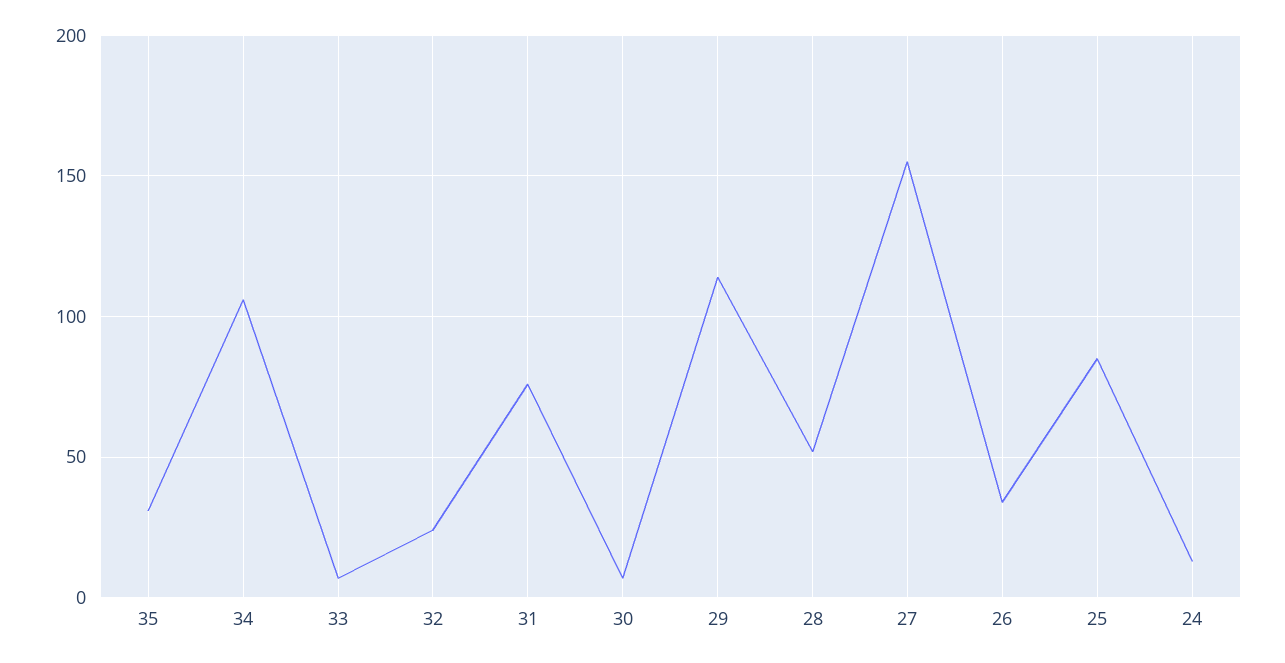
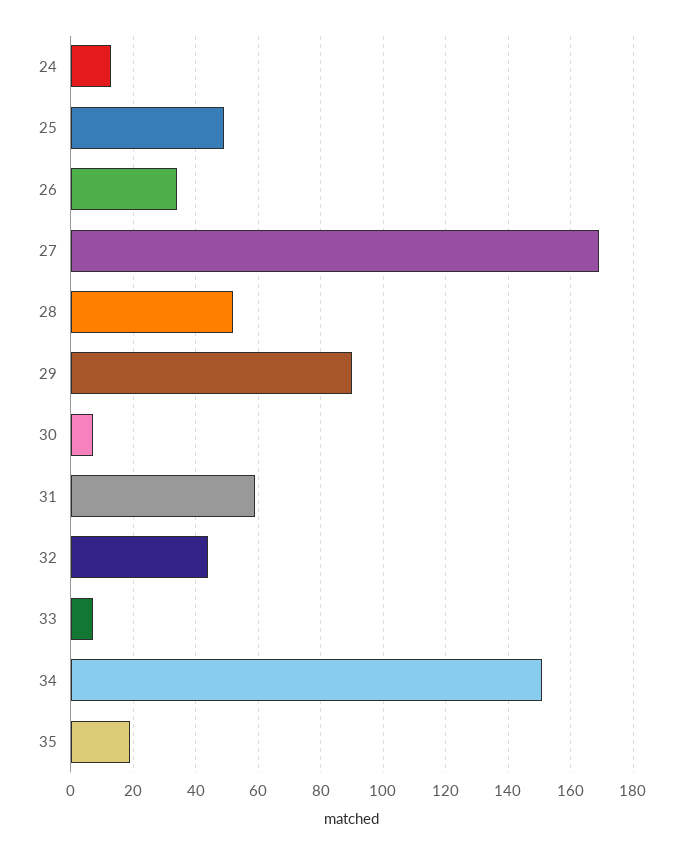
  {
-   "35": 30,
+   "35": 20,
-   "34": 105,
+   "34": 150,
    "33": 5,
-   "32": 25,
+   "32": 45,
-   "31": 75,
+   "31": 60,
    "30": 5,
-   "29": 115,
+   "29": 90,
    "28": 50,
-   "27": 155,
+   "27": 170,
    "26": 35,
-   "25": 85,
+   "25": 50,
    "24": 15
  }

